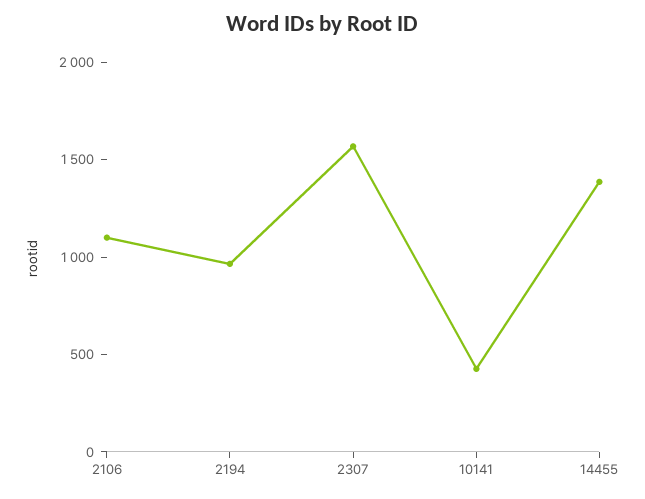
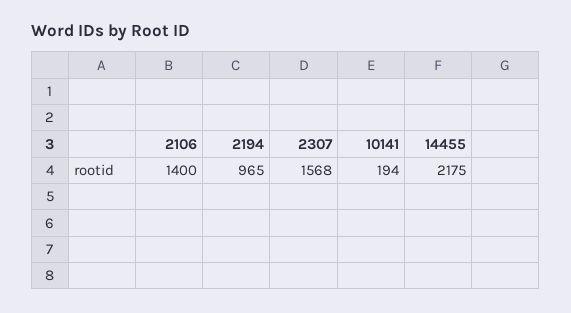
  {
-   "2106": 1100,
+   "2106": 1400,
    "2194": 965,
    "2307": 1568,
-   "10141": 400,
+   "10141": 194,
-   "14455": 1400
+   "14455": 2175
  }

